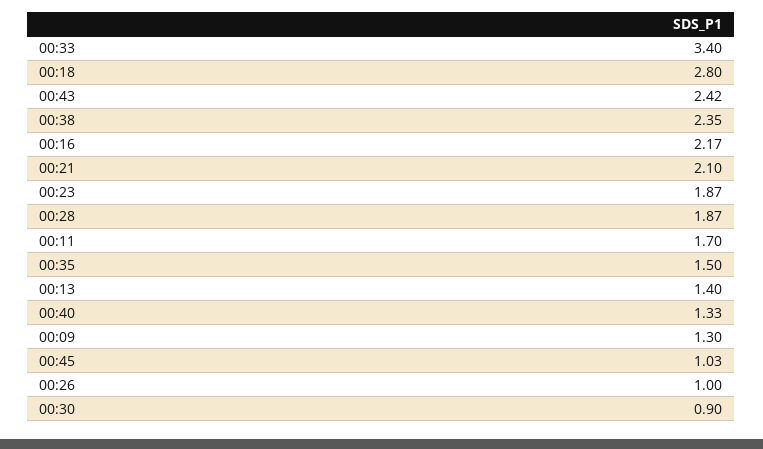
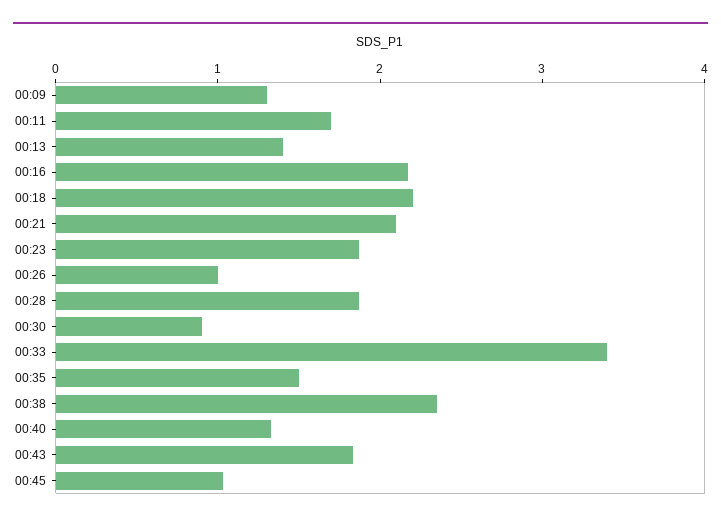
  {
    "00:33": 3.4,
-   "00:18": 2.8,
+   "00:18": 2.2,
-   "00:43": 2.42,
+   "00:43": 1.8,
    "00:38": 2.35,
    "00:16": 2.17,
    "00:21": 2.1,
    "00:23": 1.87,
    "00:28": 1.87,
    "00:11": 1.7,
    "00:35": 1.5,
    "00:13": 1.4,
    "00:40": 1.33,
    "00:09": 1.3,
    "00:45": 1.03,
    "00:26": 1,
    "00:30": 0.9
  }

